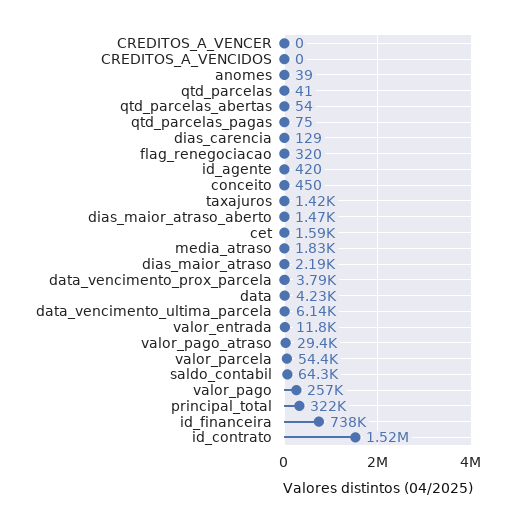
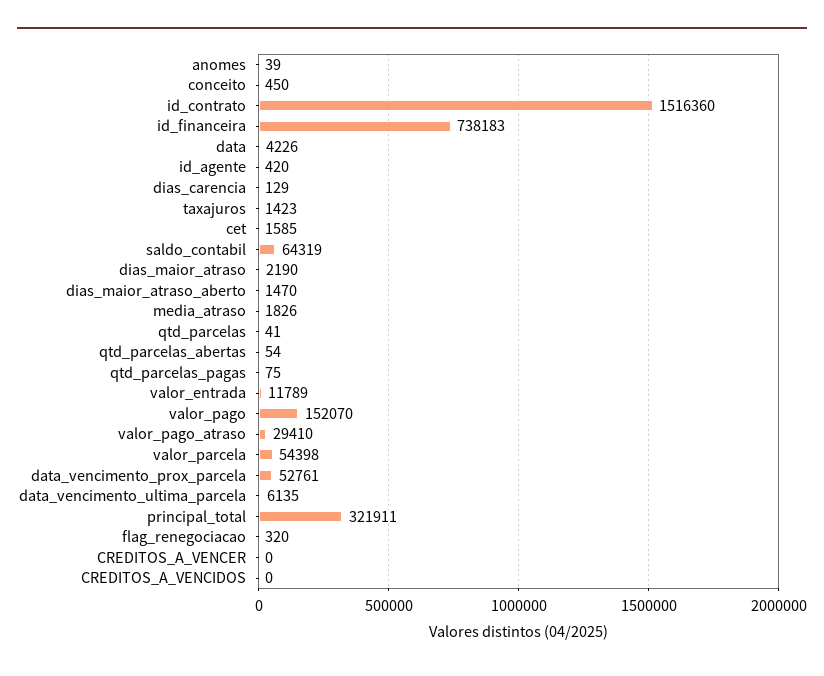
  {
    "CREDITOS_A_VENCER": 0,
    "CREDITOS_A_VENCIDOS": 0,
    "anomes": 39,
    "qtd_parcelas": 41,
    "qtd_parcelas_abertas": 54,
    "qtd_parcelas_pagas": 75,
    "dias_carencia": 129,
    "flag_renegociacao": 320,
    "id_agente": 420,
    "conceito": 450,
    "taxajuros": 1423,
    "dias_maior_atraso_aberto": 1470,
    "cet": 1585,
    "media_atraso": 1826,
    "dias_maior_atraso": 2190,
-   "data_vencimento_prox_parcela": 3790,
+   "data_vencimento_prox_parcela": 52761,
    "data": 4226,
    "data_vencimento_ultima_parcela": 6135,
    "valor_entrada": 11789,
    "valor_pago_atraso": 29410,
    "valor_parcela": 54398,
    "saldo_contabil": 64319,
-   "valor_pago": 257000,
+   "valor_pago": 152070,
    "principal_total": 321911,
    "id_financeira": 738183,
    "id_contrato": 1516360
  }

